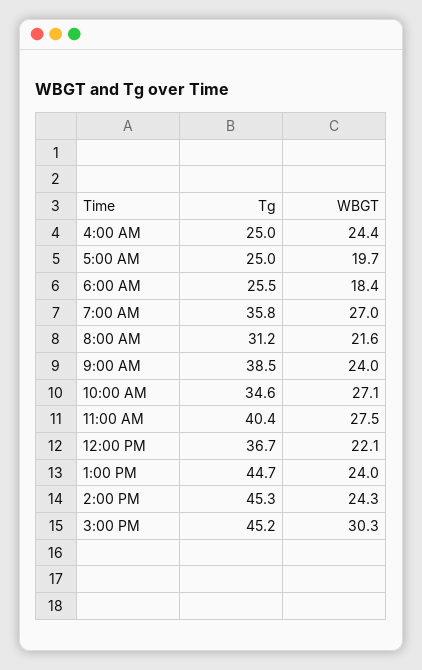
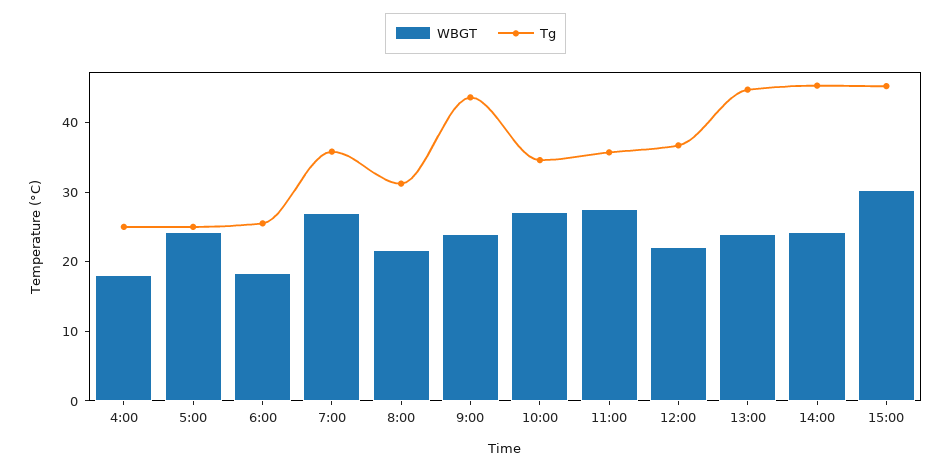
  {
    "Tg": {
      "4:00 AM": 25,
      "5:00 AM": 25,
      "6:00 AM": 25.5,
      "7:00 AM": 35.8,
      "8:00 AM": 31.2,
-     "9:00 AM": 38.5,
+     "9:00 AM": 44,
      "10:00 AM": 34.6,
-     "11:00 AM": 40.4,
+     "11:00 AM": 36,
      "12:00 PM": 36.7,
      "1:00 PM": 44.7,
      "2:00 PM": 45.3,
      "3:00 PM": 45.2
    },
    "WBGT": {
-     "4:00 AM": 24.4,
+     "4:00 AM": 18,
-     "5:00 AM": 19.7,
+     "5:00 AM": 24,
      "6:00 AM": 18.4,
      "7:00 AM": 27,
      "8:00 AM": 21.6,
      "9:00 AM": 24,
      "10:00 AM": 27.1,
      "11:00 AM": 27.5,
      "12:00 PM": 22.1,
      "1:00 PM": 24,
      "2:00 PM": 24.3,
      "3:00 PM": 30.3
    }
  }

